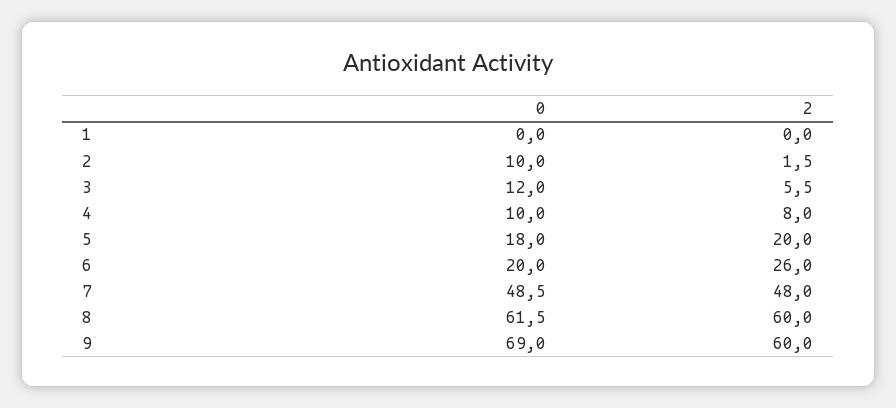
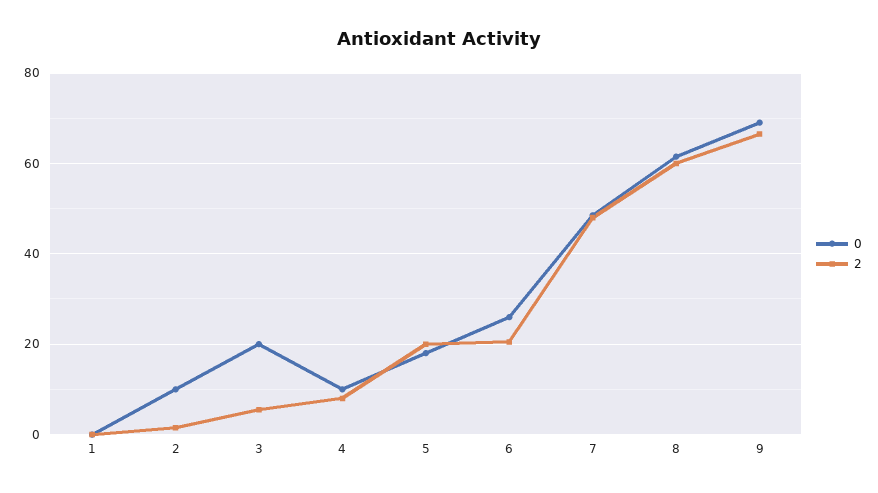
  {
    "0": {
      "1": 0,
      "2": 10,
-     "3": 12,
+     "3": 20,
      "4": 10,
      "5": 18,
-     "6": 20,
+     "6": 26,
      "7": 48.5,
      "8": 61.5,
      "9": 69
    },
    "2": {
      "1": 0,
      "2": 1.5,
      "3": 5.5,
      "4": 8,
      "5": 20,
-     "6": 26,
+     "6": 20,
      "7": 48,
      "8": 60,
-     "9": 60
+     "9": 66
    }
  }

